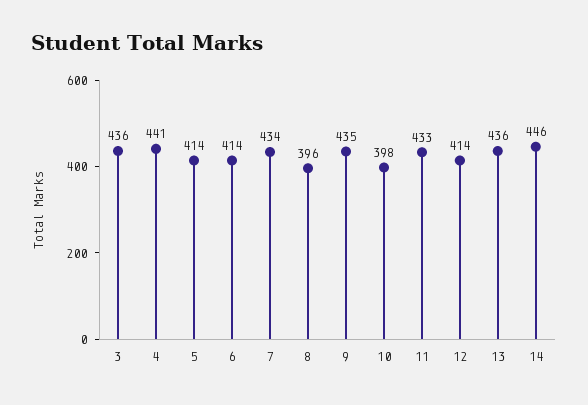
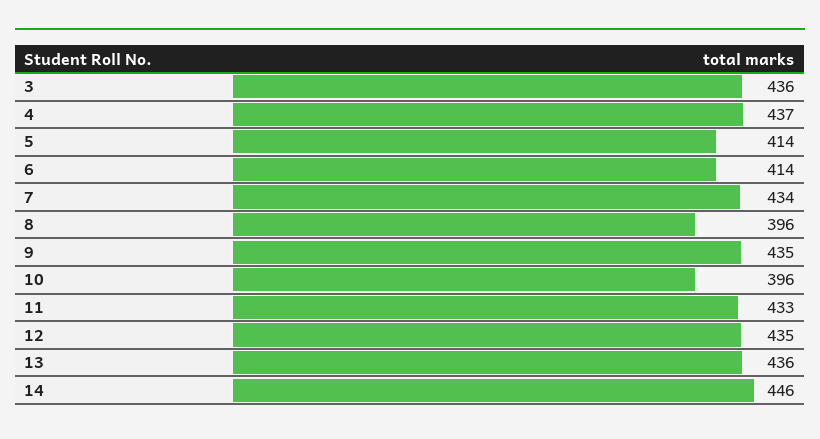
  {
    "3": 436,
-   "4": 441,
+   "4": 437,
    "5": 414,
    "6": 414,
    "7": 434,
    "8": 396,
    "9": 435,
-   "10": 398,
+   "10": 396,
    "11": 433,
-   "12": 414,
+   "12": 435,
    "13": 436,
    "14": 446
  }

